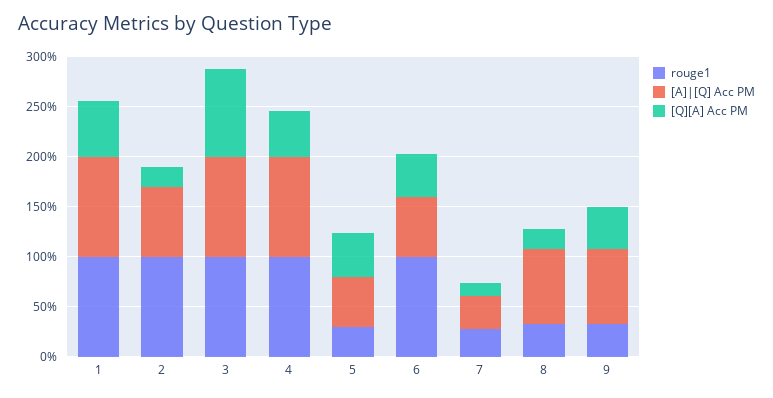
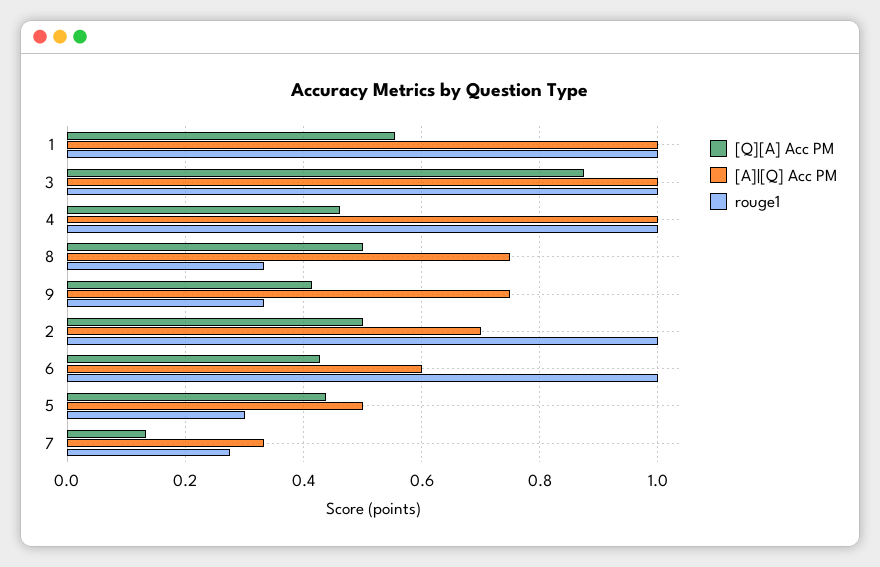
  {
    "rouge1": {
      "1": 1,
      "2": 1,
      "3": 1,
      "4": 1,
      "5": 0.3,
      "6": 1,
      "7": 0.28,
      "8": 0.34,
      "9": 0.34
    },
    "[A]|[Q] Acc PM": {
      "1": 1,
      "2": 0.7,
      "3": 1,
      "4": 1,
      "5": 0.5,
      "6": 0.6,
      "7": 0.34,
      "8": 0.76,
      "9": 0.76
    },
    "[Q][A] Acc PM": {
      "1": 0.56,
-     "2": 0.2,
+     "2": 0.5,
      "3": 0.88,
      "4": 0.46,
      "5": 0.44,
      "6": 0.42,
      "7": 0.14,
-     "8": 0.2,
+     "8": 0.5,
      "9": 0.42
    }
  }

